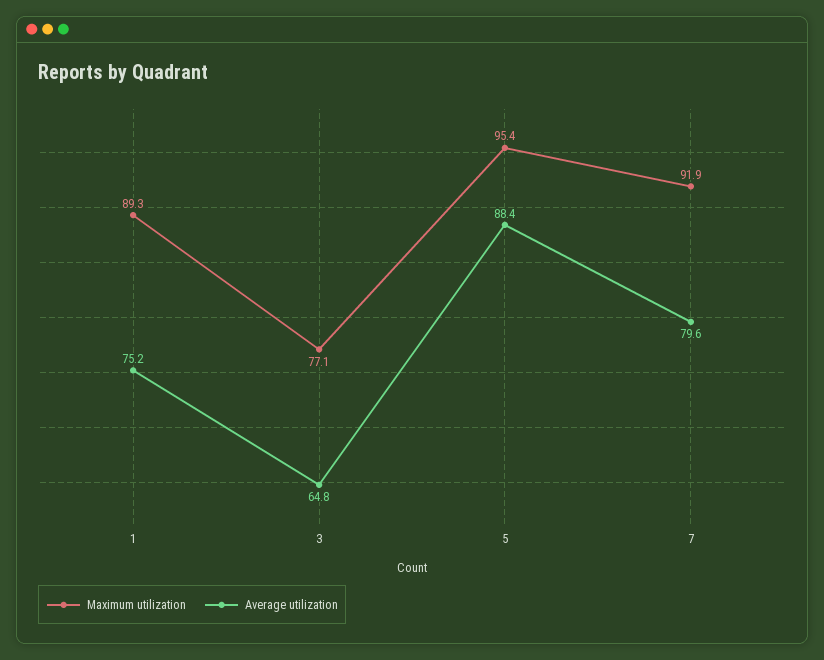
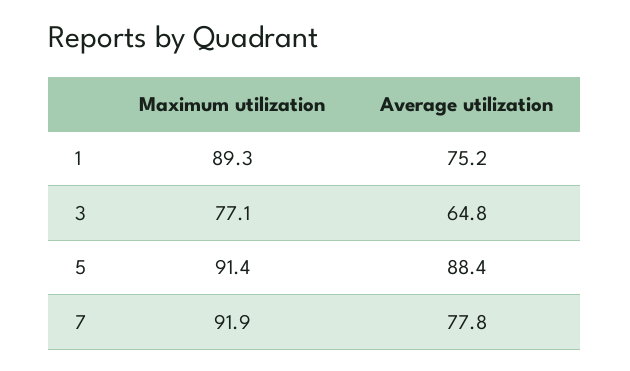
  {
    "Maximum utilization": {
      "1": 89.3,
      "3": 77.1,
-     "5": 95.4,
+     "5": 91.4,
      "7": 91.9
    },
    "Average utilization": {
      "1": 75.2,
      "3": 64.8,
      "5": 88.4,
-     "7": 79.6
+     "7": 77.8
    }
  }

